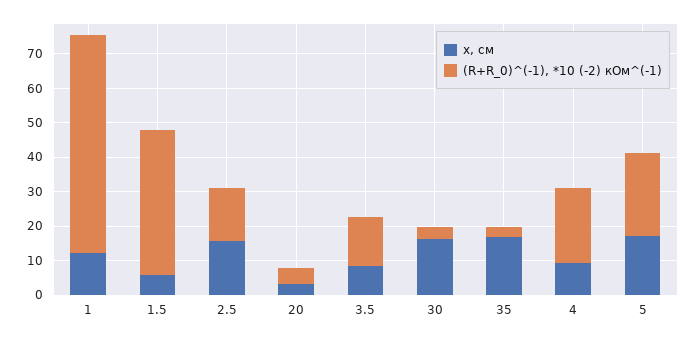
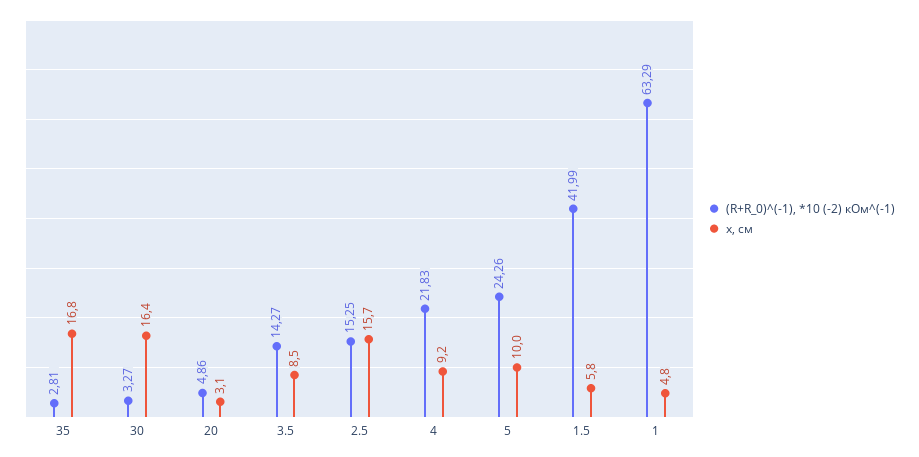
  {
    "x, см": {
-     "1": 12.5,
+     "1": 4.8,
      "1.5": 5.8,
      "2.5": 15.7,
      "20": 3.1,
      "3.5": 8.5,
      "30": 16.4,
      "35": 16.8,
      "4": 9.2,
-     "5": 17.5
+     "5": 10
    },
    "(R+R_0)^(-1), *10 (-2) кОм^(-1)": {
      "1": 63.29,
      "1.5": 41.99,
      "2.5": 15.25,
      "20": 4.86,
      "3.5": 14.27,
      "30": 3.27,
      "35": 2.81,
      "4": 21.83,
      "5": 24.26
    }
  }

